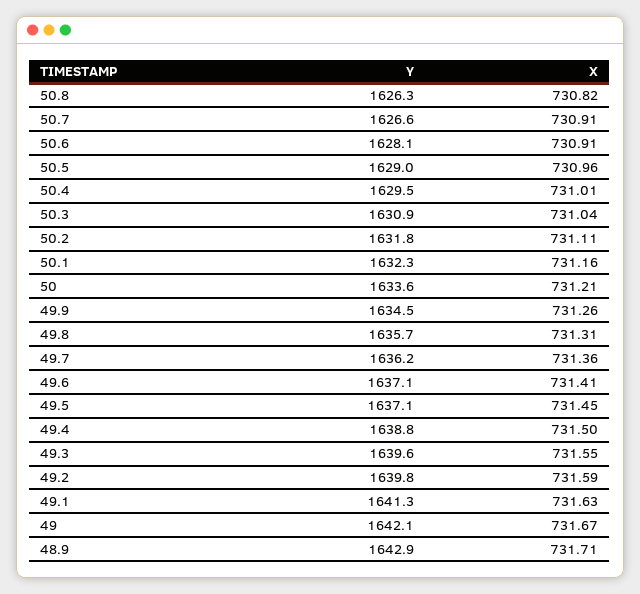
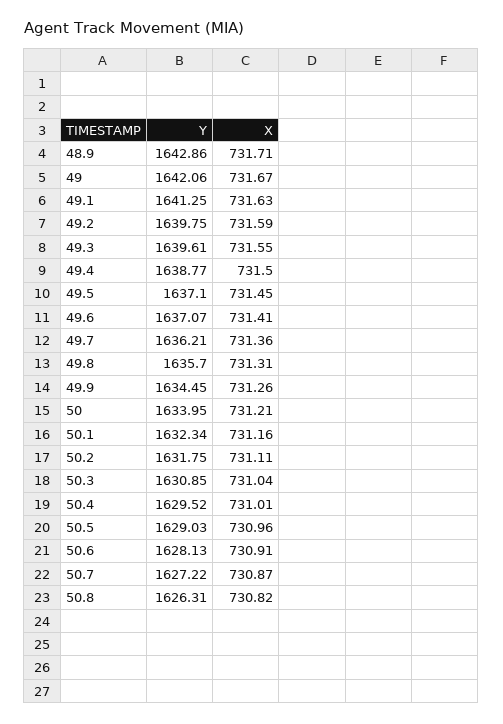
  {
    "Y": {
      "50.8": 1626.31,
-     "50.7": 1626.6,
+     "50.7": 1627.22,
      "50.6": 1628.13,
      "50.5": 1629.03,
      "50.4": 1629.52,
      "50.3": 1630.85,
      "50.2": 1631.75,
      "50.1": 1632.34,
-     "50": 1633.6,
+     "50": 1633.95,
      "49.9": 1634.45,
      "49.8": 1635.7,
      "49.7": 1636.21,
      "49.6": 1637.07,
      "49.5": 1637.1,
      "49.4": 1638.77,
      "49.3": 1639.61,
      "49.2": 1639.75,
      "49.1": 1641.25,
      "49": 1642.06,
      "48.9": 1642.86
    },
    "X": {
      "50.8": 730.82,
-     "50.7": 730.91,
+     "50.7": 730.87,
      "50.6": 730.91,
      "50.5": 730.96,
      "50.4": 731.01,
      "50.3": 731.04,
      "50.2": 731.11,
      "50.1": 731.16,
      "50": 731.21,
      "49.9": 731.26,
      "49.8": 731.31,
      "49.7": 731.36,
      "49.6": 731.41,
      "49.5": 731.45,
      "49.4": 731.5,
      "49.3": 731.55,
      "49.2": 731.59,
      "49.1": 731.63,
      "49": 731.67,
      "48.9": 731.71
    }
  }

